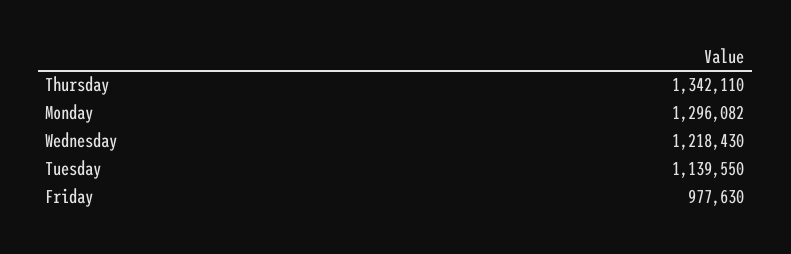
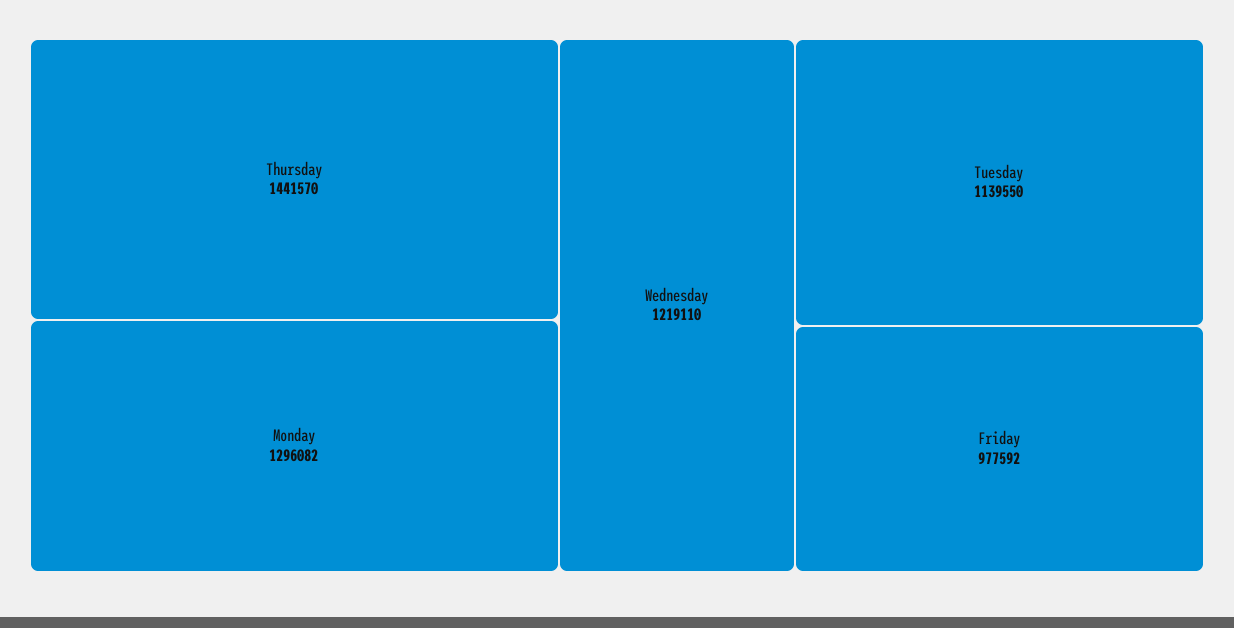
  {
-   "Thursday": 1342110,
+   "Thursday": 1441570,
    "Monday": 1296082,
-   "Wednesday": 1218430,
+   "Wednesday": 1219110,
    "Tuesday": 1139550,
-   "Friday": 977630
+   "Friday": 977592
  }

